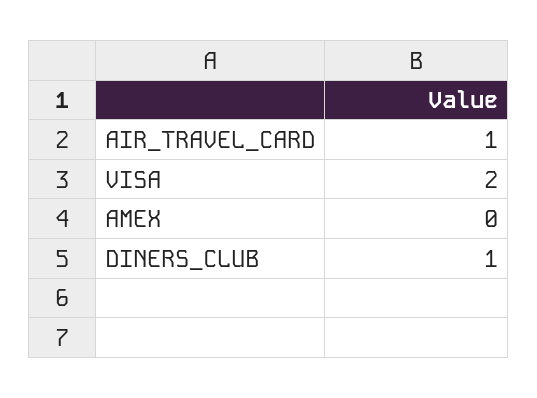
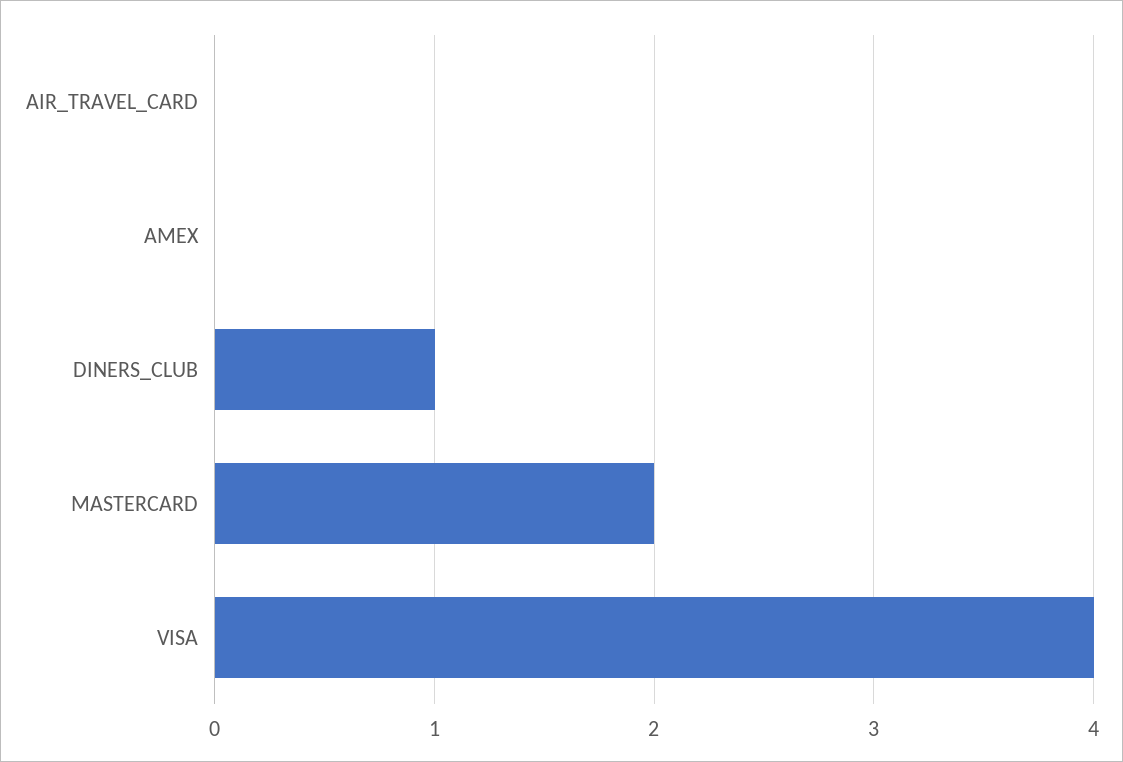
  {
-   "AIR_TRAVEL_CARD": 1,
+   "AIR_TRAVEL_CARD": 0,
-   "VISA": 2,
+   "VISA": 4,
    "AMEX": 0,
-   "DINERS_CLUB": 1
+   "DINERS_CLUB": 1,
+   "MASTERCARD": 2
  }

